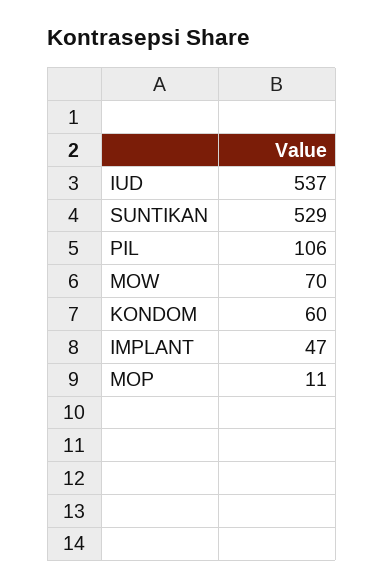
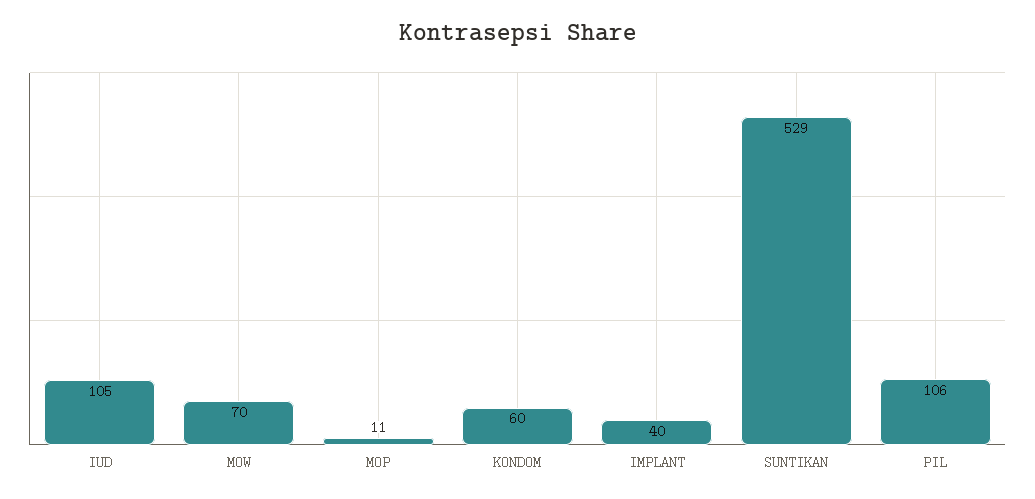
  {
-   "IUD": 537,
+   "IUD": 105,
    "SUNTIKAN": 529,
    "PIL": 106,
    "MOW": 70,
    "KONDOM": 60,
-   "IMPLANT": 47,
+   "IMPLANT": 40,
    "MOP": 11
  }

